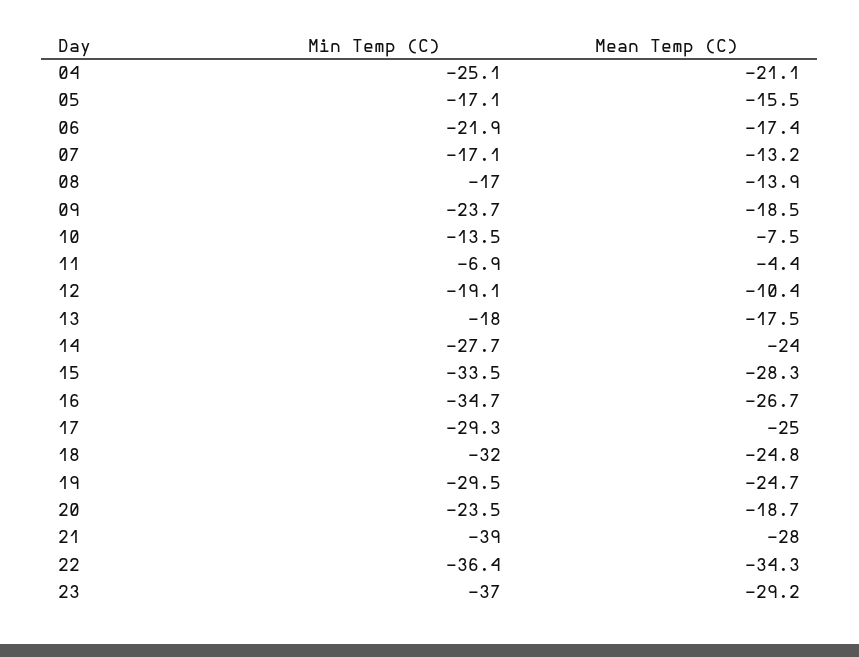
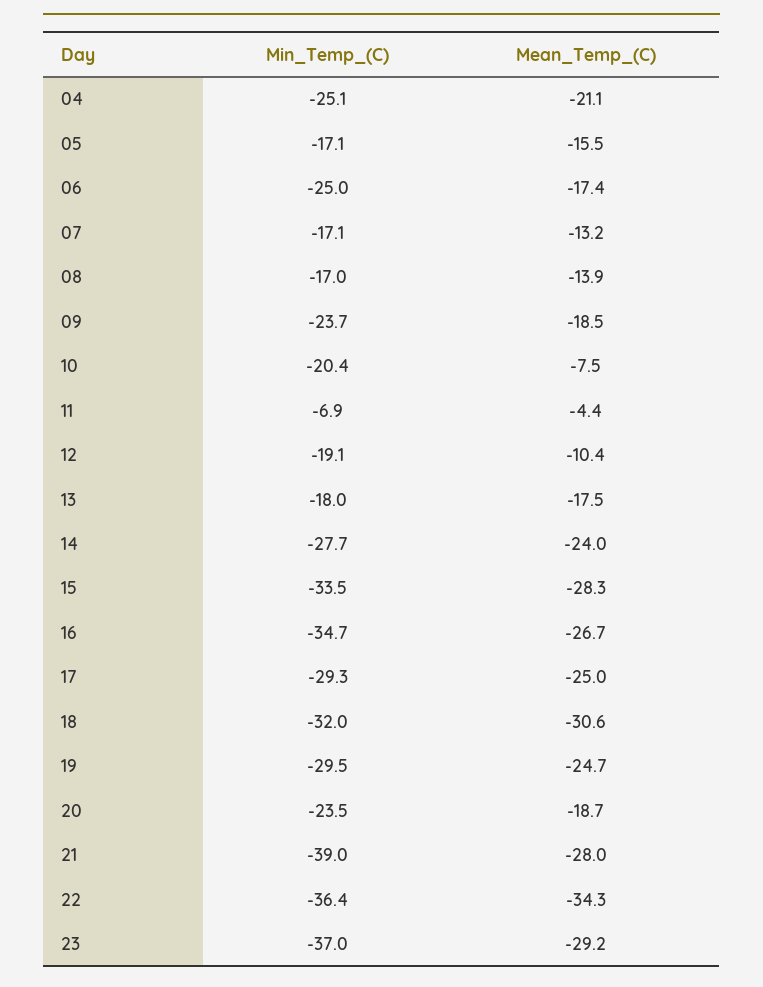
  {
    "Min Temp (C)": {
      "04": -25.1,
      "05": -17.1,
-     "06": -21.9,
+     "06": -25,
      "07": -17.1,
      "08": -17,
      "09": -23.7,
-     "10": -13.5,
+     "10": -20.4,
      "11": -6.9,
      "12": -19.1,
      "13": -18,
      "14": -27.7,
      "15": -33.5,
      "16": -34.7,
      "17": -29.3,
      "18": -32,
      "19": -29.5,
      "20": -23.5,
      "21": -39,
      "22": -36.4,
      "23": -37
    },
    "Mean Temp (C)": {
      "04": -21.1,
      "05": -15.5,
      "06": -17.4,
      "07": -13.2,
      "08": -13.9,
      "09": -18.5,
      "10": -7.5,
      "11": -4.4,
      "12": -10.4,
      "13": -17.5,
      "14": -24,
      "15": -28.3,
      "16": -26.7,
      "17": -25,
-     "18": -24.8,
+     "18": -30.6,
      "19": -24.7,
      "20": -18.7,
      "21": -28,
      "22": -34.3,
      "23": -29.2
    }
  }

